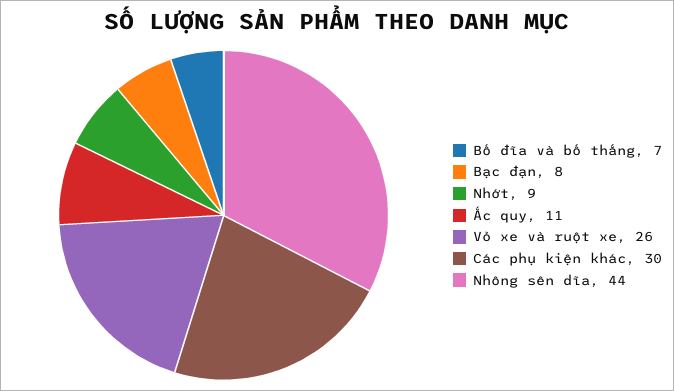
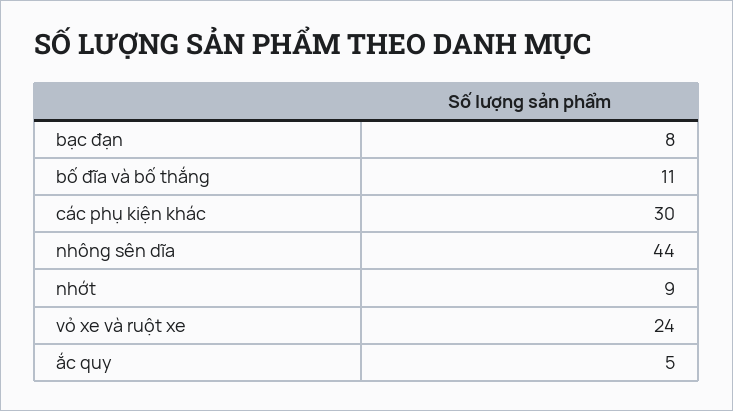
  {
-   "Bố đĩa và bố thắng": 7,
+   "Bố đĩa và bố thắng": 11,
    "Bạc đạn": 8,
    "Nhớt": 9,
-   "Ắc quy": 11,
+   "Ắc quy": 5,
-   "Vỏ xe và ruột xe": 26,
+   "Vỏ xe và ruột xe": 24,
    "Các phụ kiện khác": 30,
    "Nhông sên dĩa": 44
  }

